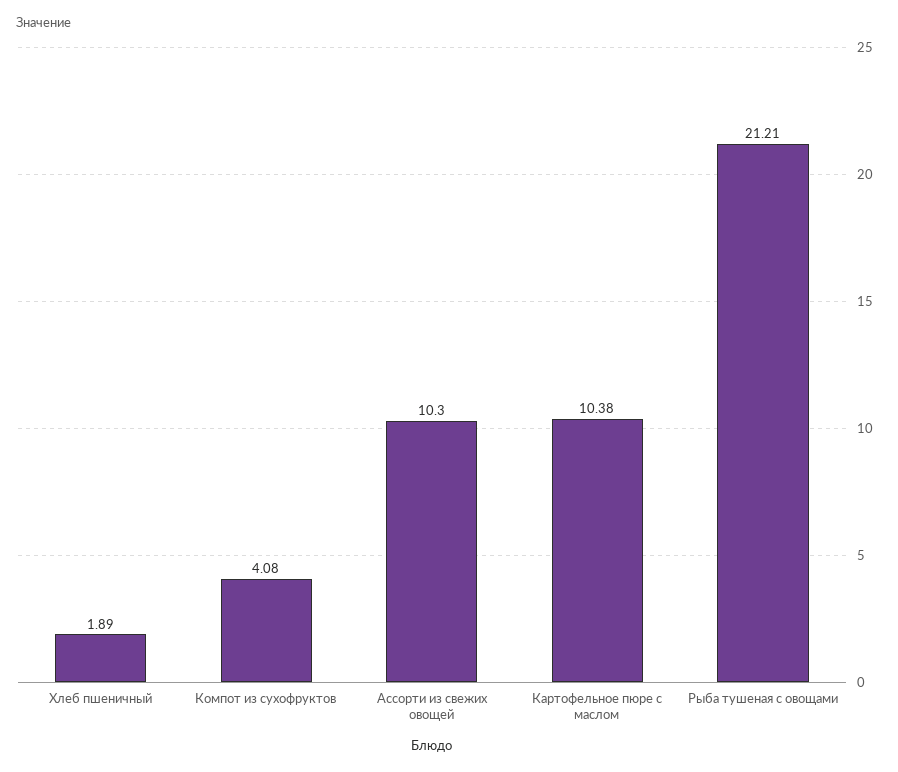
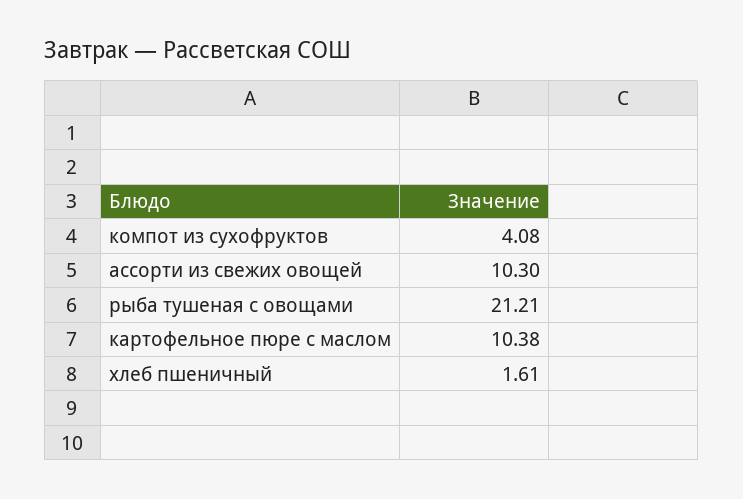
  {
-   "Хлеб пшеничный": 1.89,
+   "Хлеб пшеничный": 1.61,
    "Компот из сухофруктов": 4.08,
    "Ассорти из свежих овощей": 10.3,
    "Картофельное пюре с маслом": 10.38,
    "Рыба тушеная с овощами": 21.21
  }

